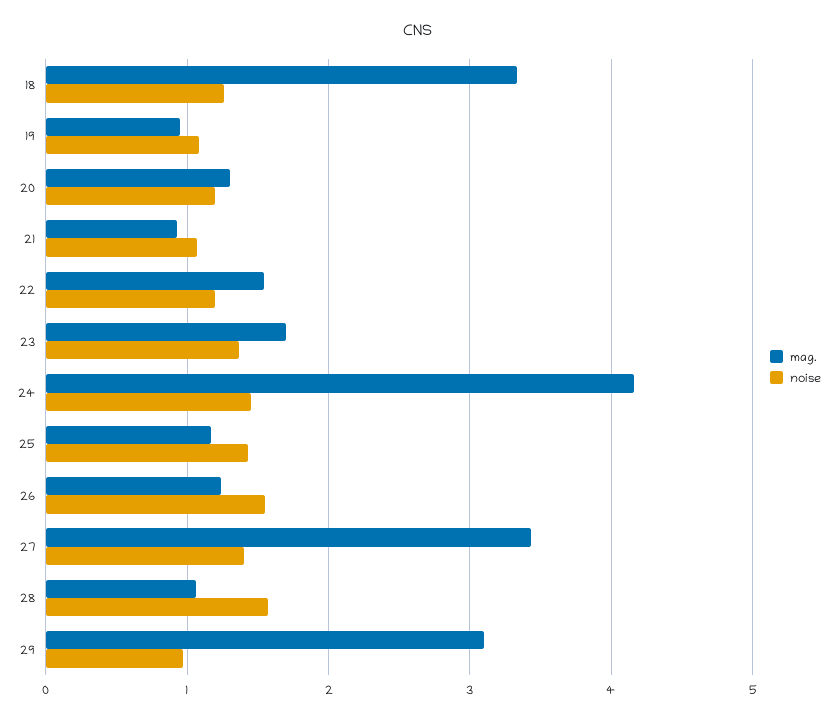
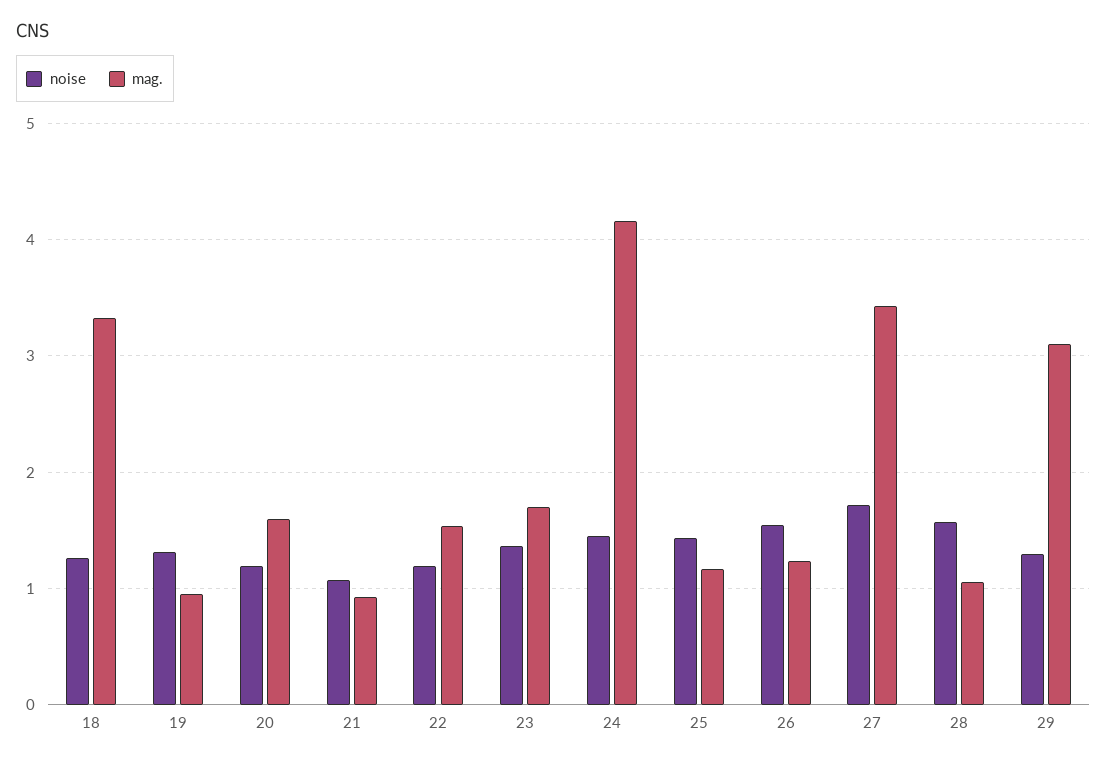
  {
    "mag.": {
      "18": 3.3,
      "19": 1,
-     "20": 1.3,
+     "20": 1.6,
      "21": 0.9,
      "22": 1.5,
      "23": 1.7,
      "24": 4.2,
      "25": 1.2,
      "26": 1.2,
      "27": 3.4,
      "28": 1.1,
      "29": 3.1
    },
    "noise": {
      "18": 1.3,
-     "19": 1.1,
+     "19": 1.3,
      "20": 1.2,
      "21": 1.1,
      "22": 1.2,
      "23": 1.4,
      "24": 1.5,
      "25": 1.4,
      "26": 1.5,
-     "27": 1.4,
+     "27": 1.7,
      "28": 1.6,
-     "29": 1
+     "29": 1.3
    }
  }

